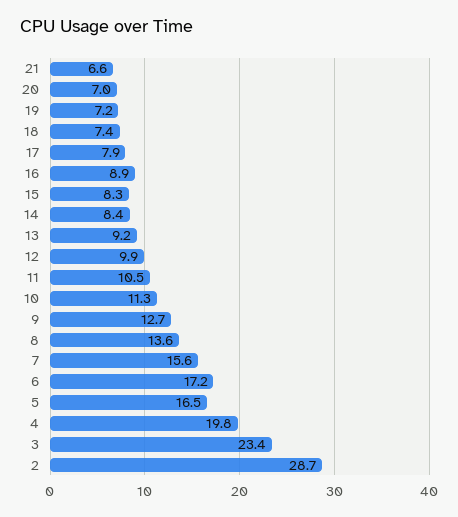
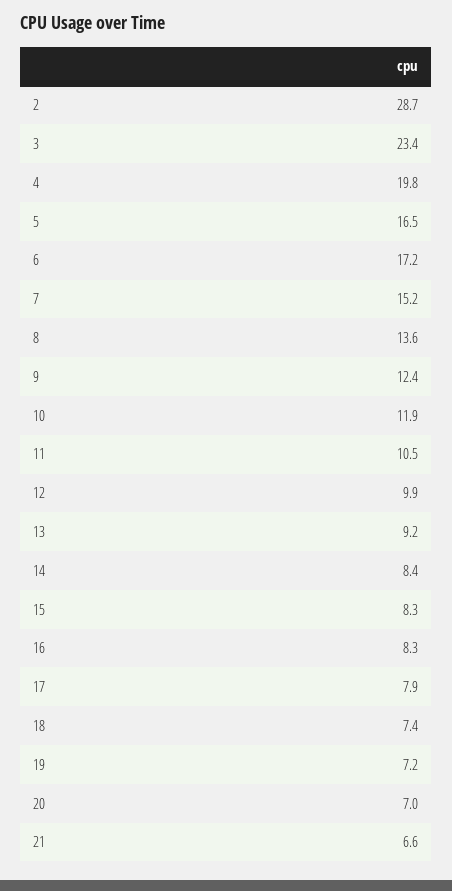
  {
    "21": 6.6,
    "20": 7,
    "19": 7.2,
    "18": 7.4,
    "17": 7.9,
-   "16": 8.9,
+   "16": 8.3,
    "15": 8.3,
    "14": 8.4,
    "13": 9.2,
    "12": 9.9,
    "11": 10.5,
-   "10": 11.3,
+   "10": 11.9,
-   "9": 12.7,
+   "9": 12.4,
    "8": 13.6,
-   "7": 15.6,
+   "7": 15.2,
    "6": 17.2,
    "5": 16.5,
    "4": 19.8,
    "3": 23.4,
    "2": 28.7
  }

